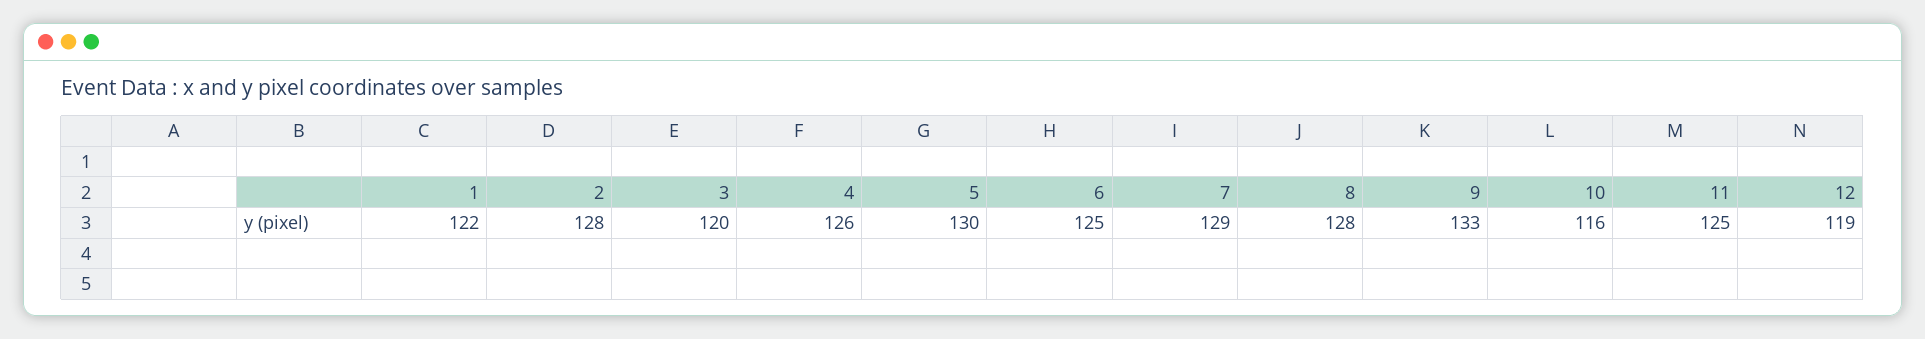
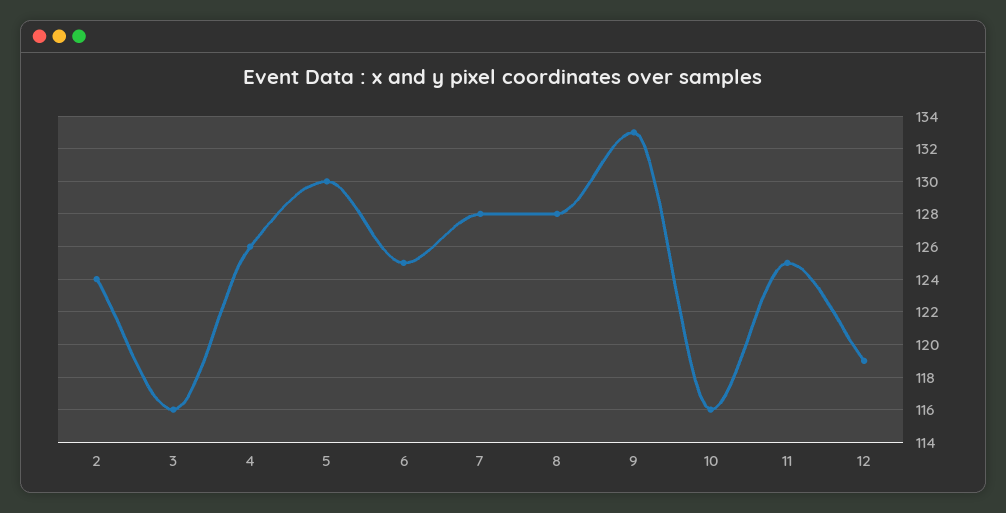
  {
-   "1": 122,
-   "2": 128,
+   "2": 124,
-   "3": 120,
+   "3": 116,
    "4": 126,
    "5": 130,
    "6": 125,
-   "7": 129,
+   "7": 128,
    "8": 128,
    "9": 133,
    "10": 116,
    "11": 125,
    "12": 119
  }

